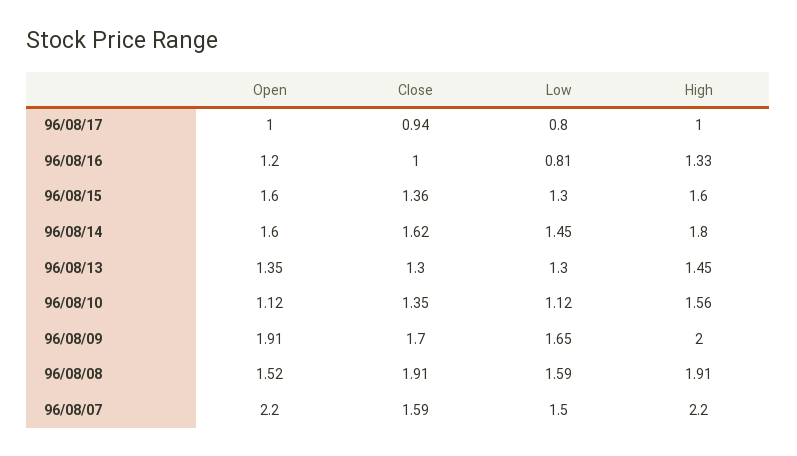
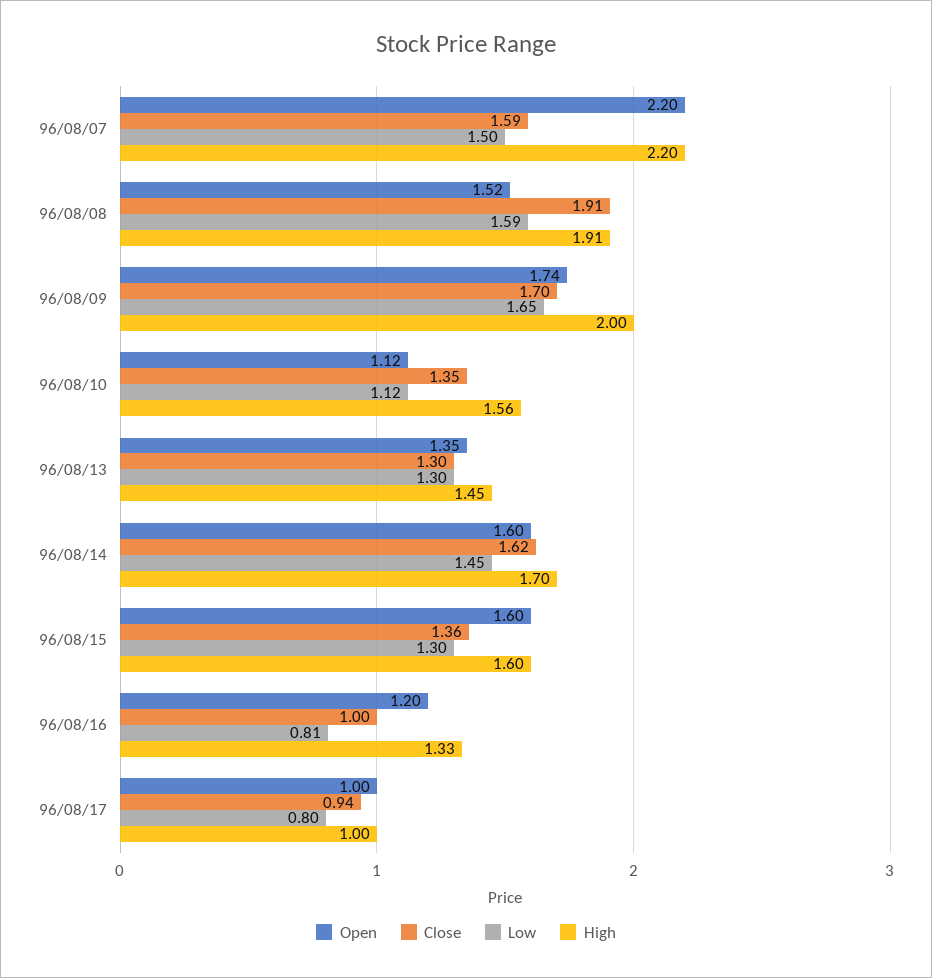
  {
    "Open": {
      "96/08/17": 1,
      "96/08/16": 1.2,
      "96/08/15": 1.6,
      "96/08/14": 1.6,
      "96/08/13": 1.35,
      "96/08/10": 1.12,
-     "96/08/09": 1.91,
+     "96/08/09": 1.74,
      "96/08/08": 1.52,
      "96/08/07": 2.2
    },
    "Close": {
      "96/08/17": 0.94,
      "96/08/16": 1,
      "96/08/15": 1.36,
      "96/08/14": 1.62,
      "96/08/13": 1.3,
      "96/08/10": 1.35,
      "96/08/09": 1.7,
      "96/08/08": 1.91,
      "96/08/07": 1.59
    },
    "Low": {
      "96/08/17": 0.8,
      "96/08/16": 0.81,
      "96/08/15": 1.3,
      "96/08/14": 1.45,
      "96/08/13": 1.3,
      "96/08/10": 1.12,
      "96/08/09": 1.65,
      "96/08/08": 1.59,
      "96/08/07": 1.5
    },
    "High": {
      "96/08/17": 1,
      "96/08/16": 1.33,
      "96/08/15": 1.6,
-     "96/08/14": 1.8,
+     "96/08/14": 1.7,
      "96/08/13": 1.45,
      "96/08/10": 1.56,
      "96/08/09": 2,
      "96/08/08": 1.91,
      "96/08/07": 2.2
    }
  }

